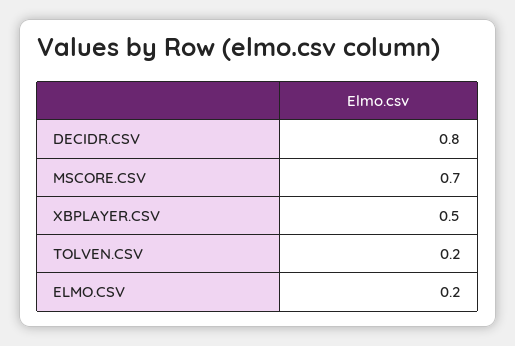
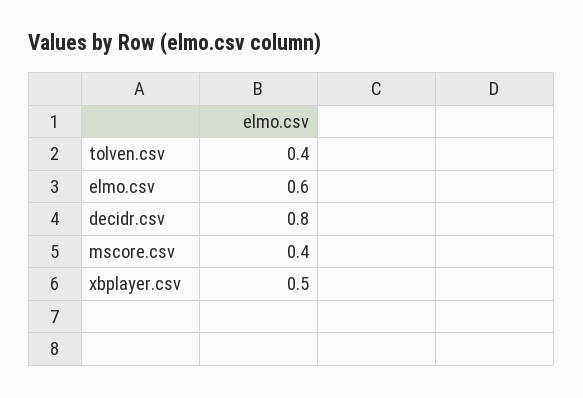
  {
    "DECIDR.CSV": 0.8,
-   "MSCORE.CSV": 0.7,
+   "MSCORE.CSV": 0.4,
    "XBPLAYER.CSV": 0.5,
-   "TOLVEN.CSV": 0.2,
+   "TOLVEN.CSV": 0.4,
-   "ELMO.CSV": 0.2
+   "ELMO.CSV": 0.6
  }

